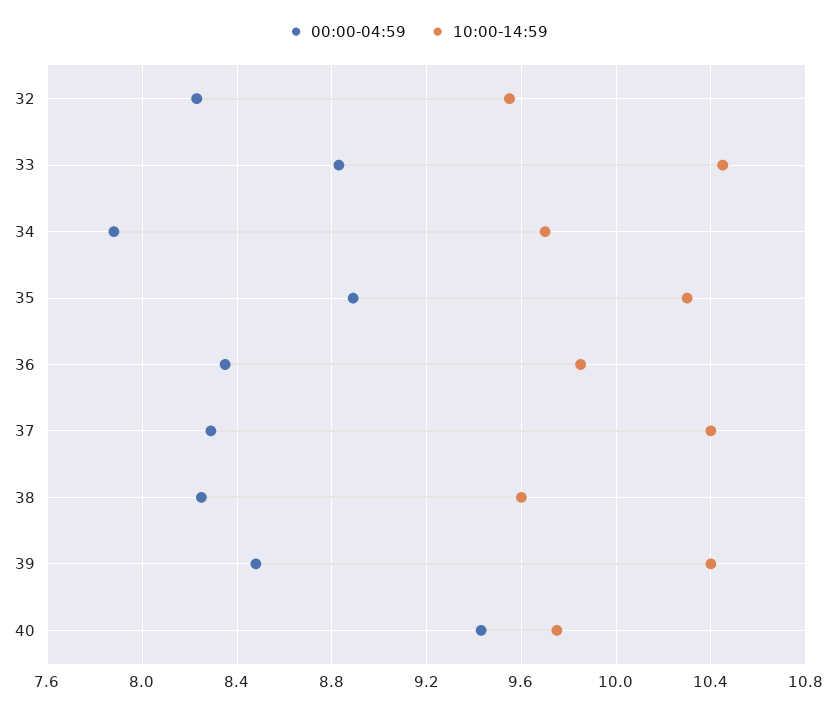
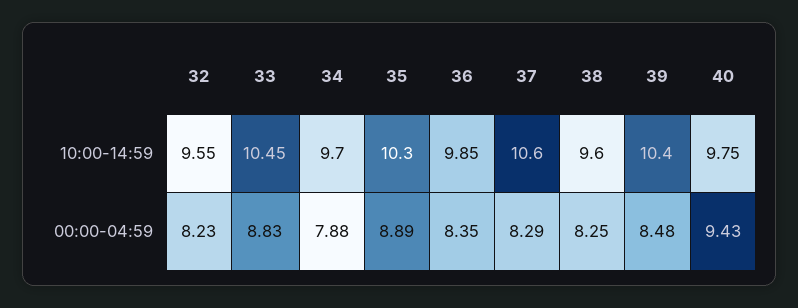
  {
    "00:00-04:59": {
      "32": 8.23,
      "33": 8.83,
      "34": 7.88,
      "35": 8.89,
      "36": 8.35,
      "37": 8.29,
      "38": 8.25,
      "39": 8.48,
      "40": 9.43
    },
    "10:00-14:59": {
      "32": 9.55,
      "33": 10.45,
      "34": 9.7,
      "35": 10.3,
      "36": 9.85,
-     "37": 10.4,
+     "37": 10.6,
      "38": 9.6,
      "39": 10.4,
      "40": 9.75
    }
  }

